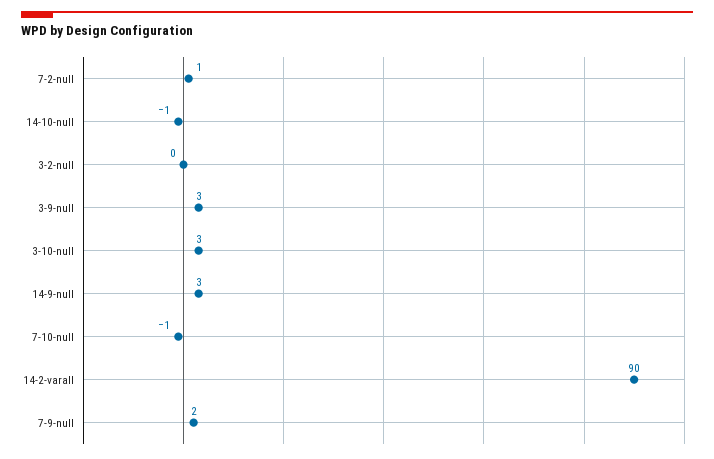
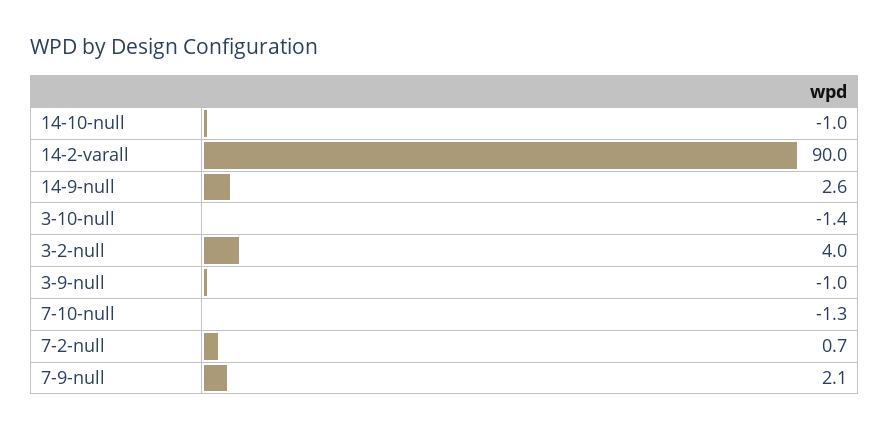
  {
    "7-2-null": 0.7,
    "14-10-null": -1,
-   "3-2-null": 0,
+   "3-2-null": 4,
-   "3-9-null": 3,
+   "3-9-null": -1,
-   "3-10-null": 3,
+   "3-10-null": -1.4,
    "14-9-null": 2.6,
    "7-10-null": -1.3,
    "14-2-varall": 90,
    "7-9-null": 2.1
  }

